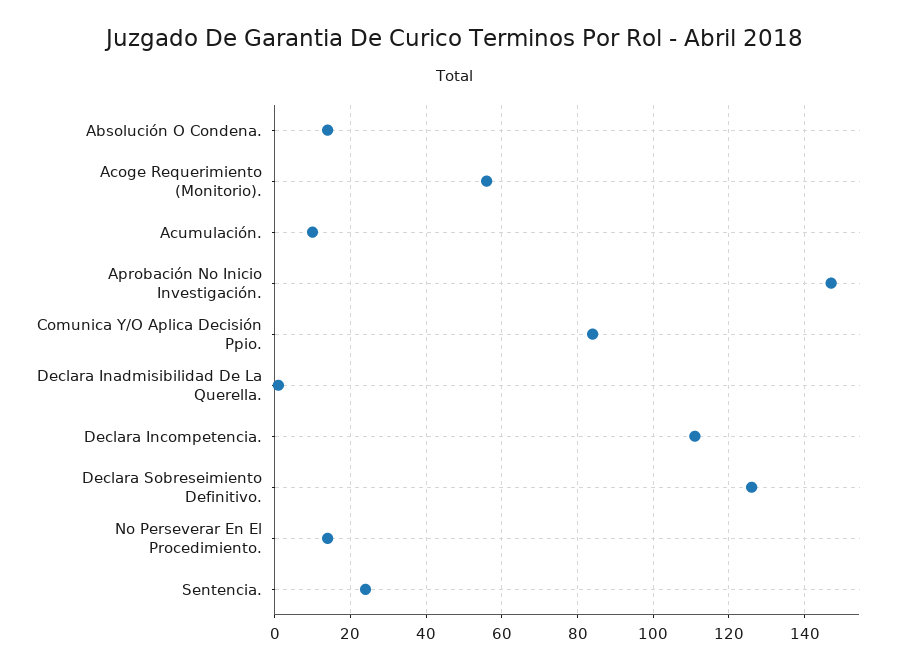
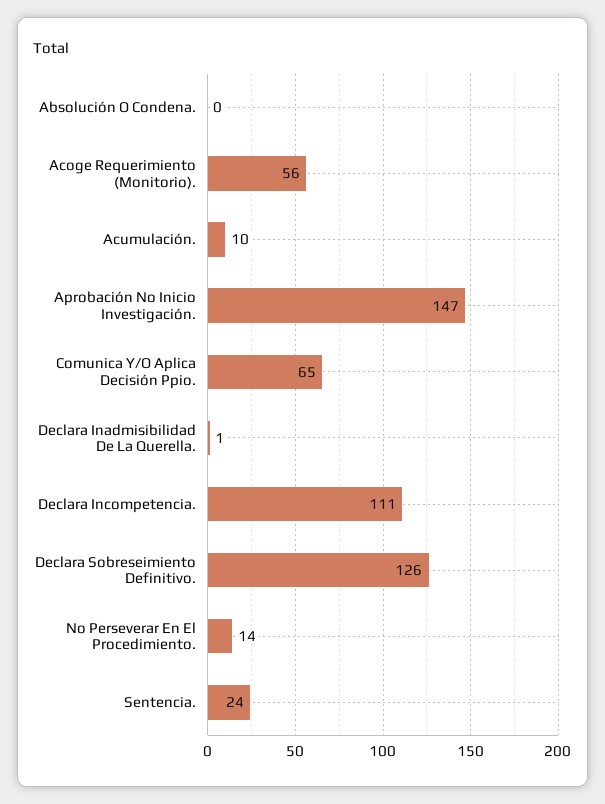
  {
-   "Absolución O Condena.": 15,
+   "Absolución O Condena.": 0,
    "Acoge Requerimiento (Monitorio).": 56,
    "Acumulación.": 10,
    "Aprobación No Inicio Investigación.": 147,
-   "Comunica Y/O Aplica Decisión Ppio.": 85,
+   "Comunica Y/O Aplica Decisión Ppio.": 65,
    "Declara Inadmisibilidad De La Querella.": 1,
    "Declara Incompetencia.": 111,
    "Declara Sobreseimiento Definitivo.": 126,
    "No Perseverar En El Procedimiento.": 14,
    "Sentencia.": 24
  }

